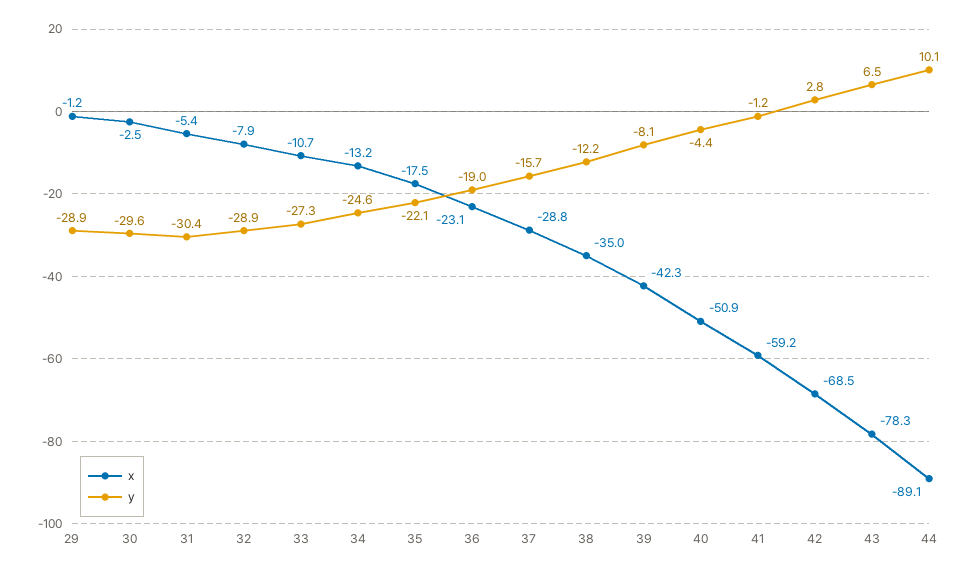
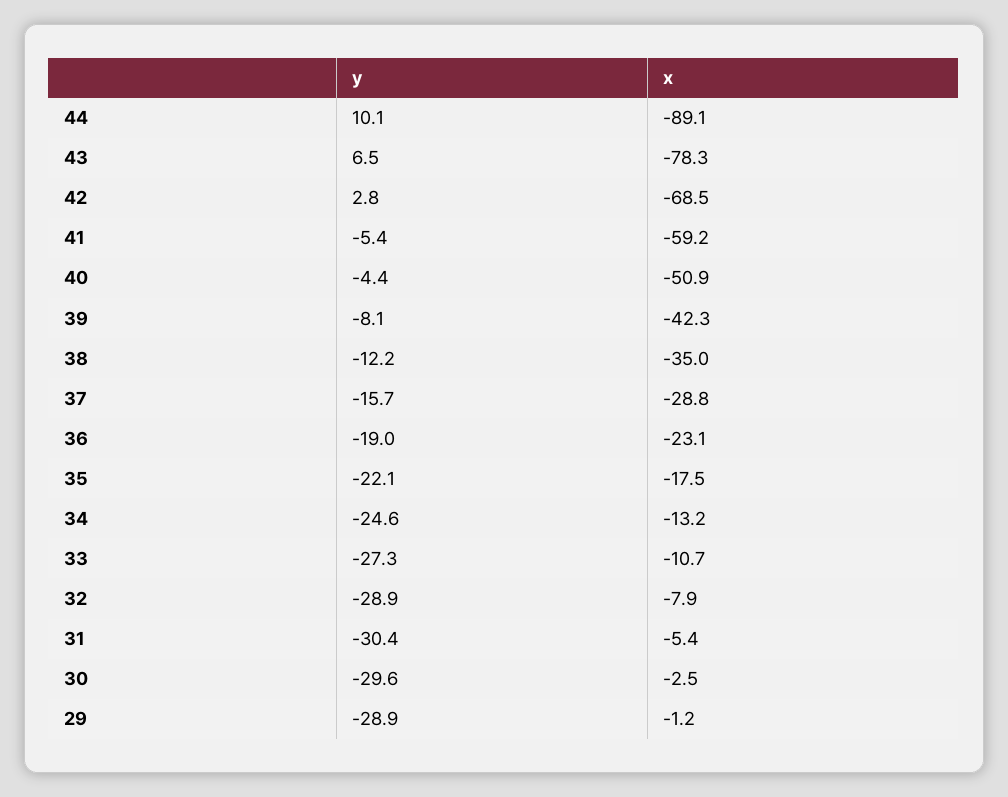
  {
    "x": {
      "29": -1.2,
      "30": -2.5,
      "31": -5.4,
      "32": -7.9,
      "33": -10.7,
      "34": -13.2,
      "35": -17.5,
      "36": -23.1,
      "37": -28.8,
      "38": -35,
      "39": -42.3,
      "40": -50.9,
      "41": -59.2,
      "42": -68.5,
      "43": -78.3,
      "44": -89.1
    },
    "y": {
      "29": -28.9,
      "30": -29.6,
      "31": -30.4,
      "32": -28.9,
      "33": -27.3,
      "34": -24.6,
      "35": -22.1,
      "36": -19,
      "37": -15.7,
      "38": -12.2,
      "39": -8.1,
      "40": -4.4,
-     "41": -1.2,
+     "41": -5.4,
      "42": 2.8,
      "43": 6.5,
      "44": 10.1
    }
  }

